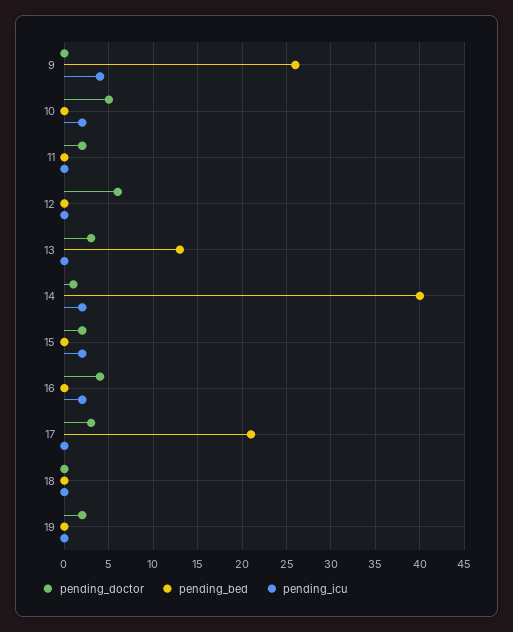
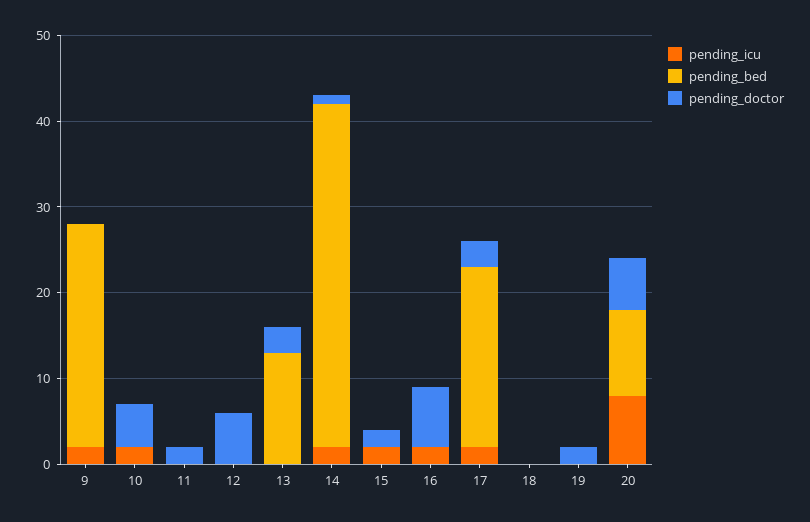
  {
    "pending_doctor": {
      "9": 0,
      "10": 5,
      "11": 2,
      "12": 6,
      "13": 3,
      "14": 1,
      "15": 2,
-     "16": 4,
+     "16": 7,
      "17": 3,
      "18": 0,
-     "19": 2
+     "19": 2,
+     "20": 6
    },
    "pending_bed": {
      "9": 26,
      "10": 0,
      "11": 0,
      "12": 0,
      "13": 13,
      "14": 40,
      "15": 0,
      "16": 0,
      "17": 21,
      "18": 0,
-     "19": 0
+     "19": 0,
+     "20": 10
    },
    "pending_icu": {
-     "9": 4,
+     "9": 2,
      "10": 2,
      "11": 0,
      "12": 0,
      "13": 0,
      "14": 2,
      "15": 2,
      "16": 2,
-     "17": 0,
+     "17": 2,
      "18": 0,
-     "19": 0
+     "19": 0,
+     "20": 8
    }
  }

